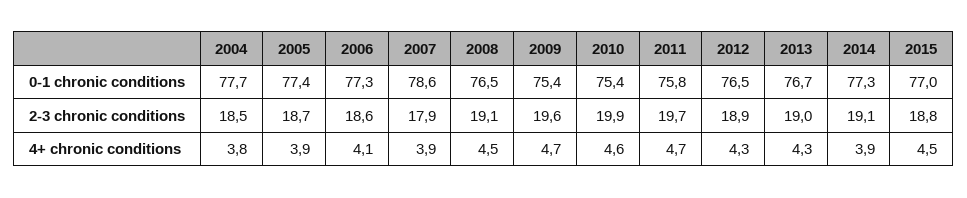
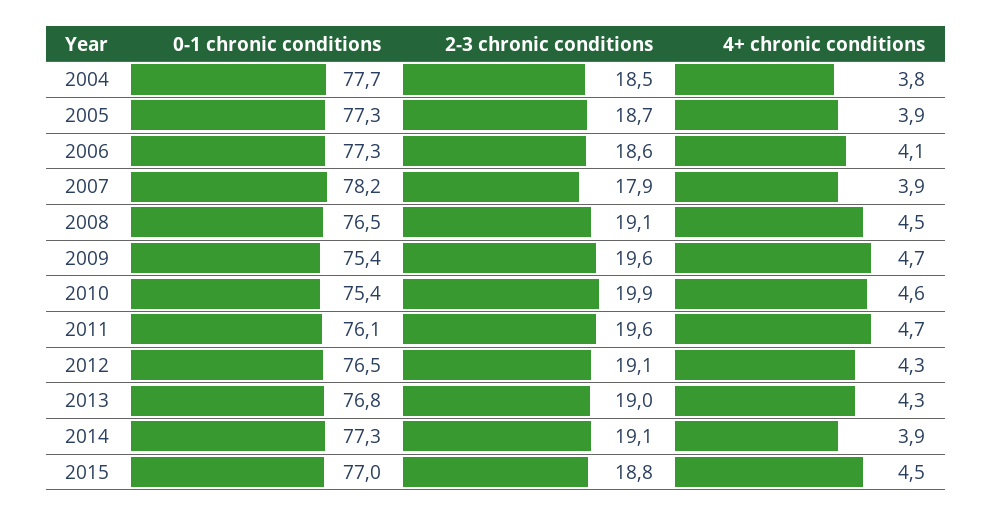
  {
    "2004": {
      "0-1 chronic conditions": 77.7,
      "2-3 chronic conditions": 18.5,
      "4+ chronic conditions": 3.8
    },
    "2005": {
-     "0-1 chronic conditions": 77.4,
+     "0-1 chronic conditions": 77.3,
      "2-3 chronic conditions": 18.7,
      "4+ chronic conditions": 3.9
    },
    "2006": {
      "0-1 chronic conditions": 77.3,
      "2-3 chronic conditions": 18.6,
      "4+ chronic conditions": 4.1
    },
    "2007": {
-     "0-1 chronic conditions": 78.6,
+     "0-1 chronic conditions": 78.2,
      "2-3 chronic conditions": 17.9,
      "4+ chronic conditions": 3.9
    },
    "2008": {
      "0-1 chronic conditions": 76.5,
      "2-3 chronic conditions": 19.1,
      "4+ chronic conditions": 4.5
    },
    "2009": {
      "0-1 chronic conditions": 75.4,
      "2-3 chronic conditions": 19.6,
      "4+ chronic conditions": 4.7
    },
    "2010": {
      "0-1 chronic conditions": 75.4,
      "2-3 chronic conditions": 19.9,
      "4+ chronic conditions": 4.6
    },
    "2011": {
-     "0-1 chronic conditions": 75.8,
+     "0-1 chronic conditions": 76.1,
-     "2-3 chronic conditions": 19.7,
+     "2-3 chronic conditions": 19.6,
      "4+ chronic conditions": 4.7
    },
    "2012": {
      "0-1 chronic conditions": 76.5,
-     "2-3 chronic conditions": 18.9,
+     "2-3 chronic conditions": 19.1,
      "4+ chronic conditions": 4.3
    },
    "2013": {
-     "0-1 chronic conditions": 76.7,
+     "0-1 chronic conditions": 76.8,
      "2-3 chronic conditions": 19,
      "4+ chronic conditions": 4.3
    },
    "2014": {
      "0-1 chronic conditions": 77.3,
      "2-3 chronic conditions": 19.1,
      "4+ chronic conditions": 3.9
    },
    "2015": {
      "0-1 chronic conditions": 77,
      "2-3 chronic conditions": 18.8,
      "4+ chronic conditions": 4.5
    }
  }

